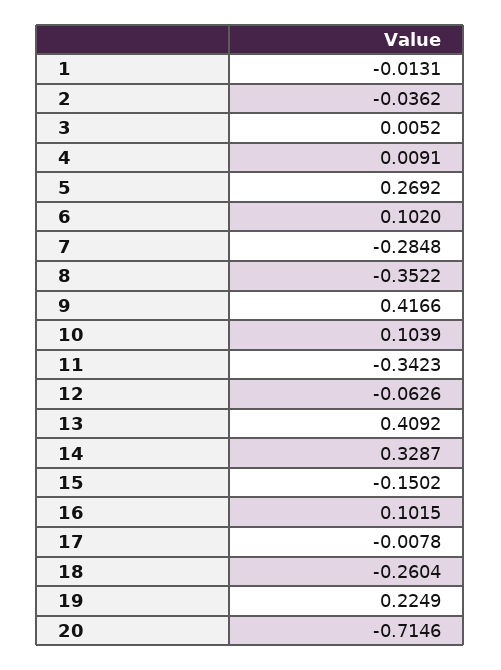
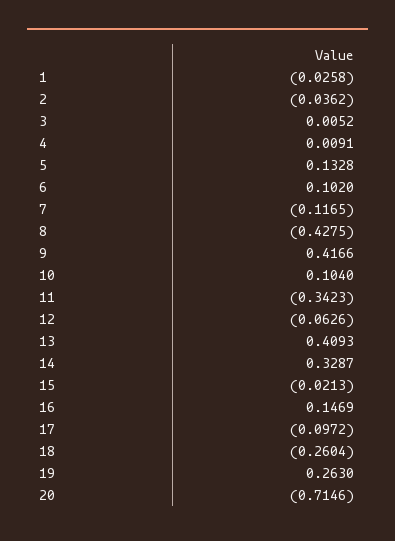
  {
-   "1": -0.0131,
+   "1": -0.0258,
    "2": -0.0362,
    "3": 0.0052,
    "4": 0.0091,
-   "5": 0.2692,
+   "5": 0.1328,
    "6": 0.102,
-   "7": -0.2848,
+   "7": -0.1165,
-   "8": -0.3522,
+   "8": -0.4275,
    "9": 0.4166,
-   "10": 0.1039,
+   "10": 0.104,
    "11": -0.3423,
    "12": -0.0626,
-   "13": 0.4092,
+   "13": 0.4093,
    "14": 0.3287,
-   "15": -0.1502,
+   "15": -0.0213,
-   "16": 0.1015,
+   "16": 0.1469,
-   "17": -0.0078,
+   "17": -0.0972,
    "18": -0.2604,
-   "19": 0.2249,
+   "19": 0.263,
    "20": -0.7146
  }

